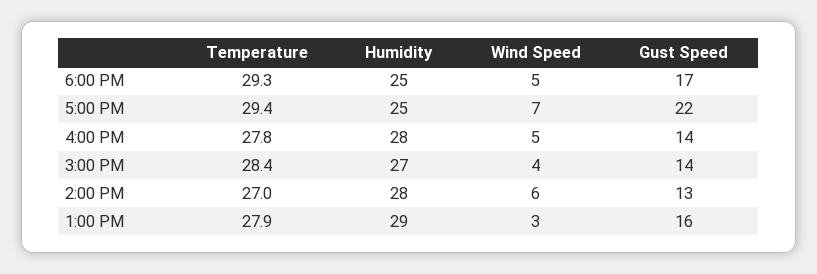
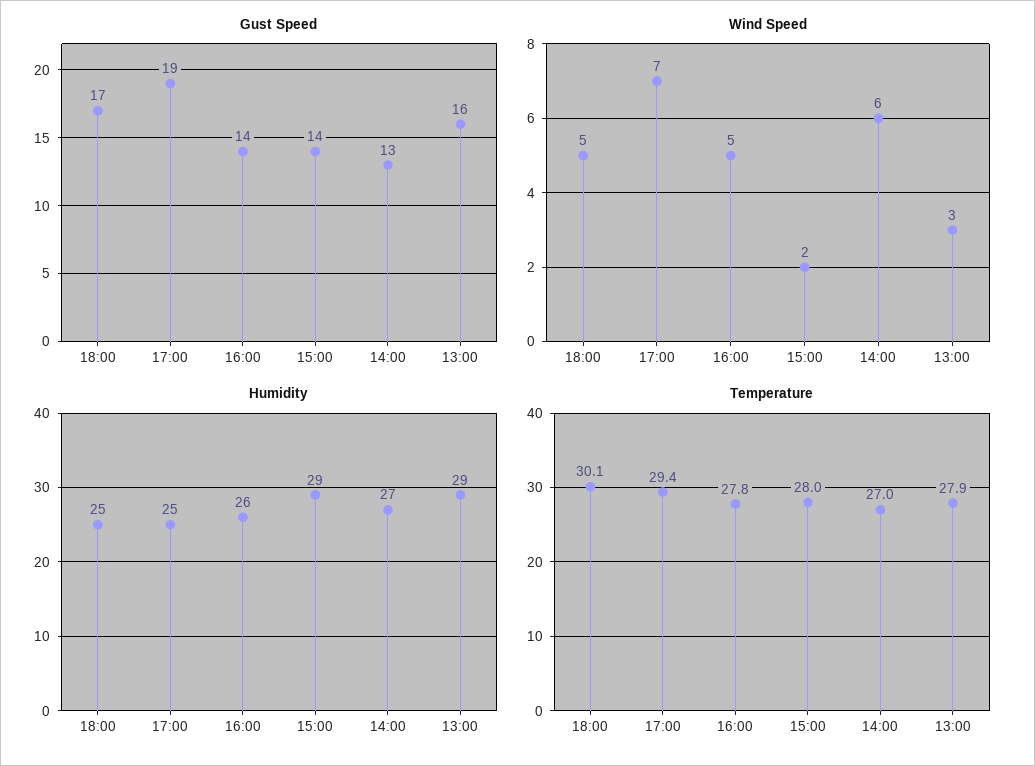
  {
    "Temperature": {
-     "6:00 PM": 29.3,
+     "6:00 PM": 30.1,
      "5:00 PM": 29.4,
      "4:00 PM": 27.8,
-     "3:00 PM": 28.4,
+     "3:00 PM": 28,
      "2:00 PM": 27,
      "1:00 PM": 27.9
    },
    "Humidity": {
      "6:00 PM": 25,
      "5:00 PM": 25,
-     "4:00 PM": 28,
+     "4:00 PM": 26,
-     "3:00 PM": 27,
+     "3:00 PM": 29,
-     "2:00 PM": 28,
+     "2:00 PM": 27,
      "1:00 PM": 29
    },
    "Wind Speed": {
      "6:00 PM": 5,
      "5:00 PM": 7,
      "4:00 PM": 5,
-     "3:00 PM": 4,
+     "3:00 PM": 2,
      "2:00 PM": 6,
      "1:00 PM": 3
    },
    "Gust Speed": {
      "6:00 PM": 17,
-     "5:00 PM": 22,
+     "5:00 PM": 19,
      "4:00 PM": 14,
      "3:00 PM": 14,
      "2:00 PM": 13,
      "1:00 PM": 16
    }
  }

